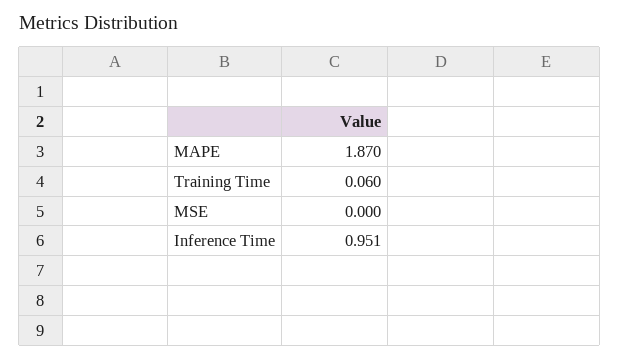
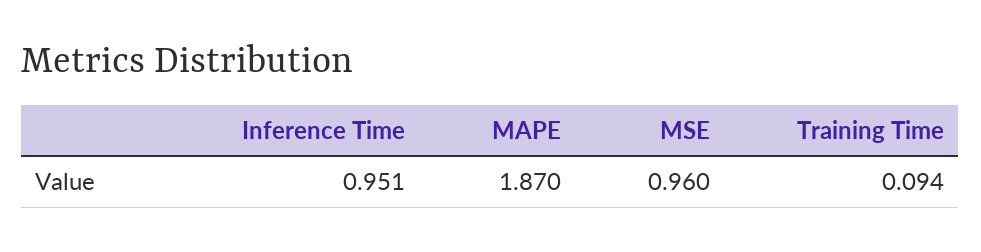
  {
    "MAPE": 1.87,
-   "Training Time": 0.06,
+   "Training Time": 0.094,
-   "MSE": 0,
+   "MSE": 0.96,
    "Inference Time": 0.951
  }

